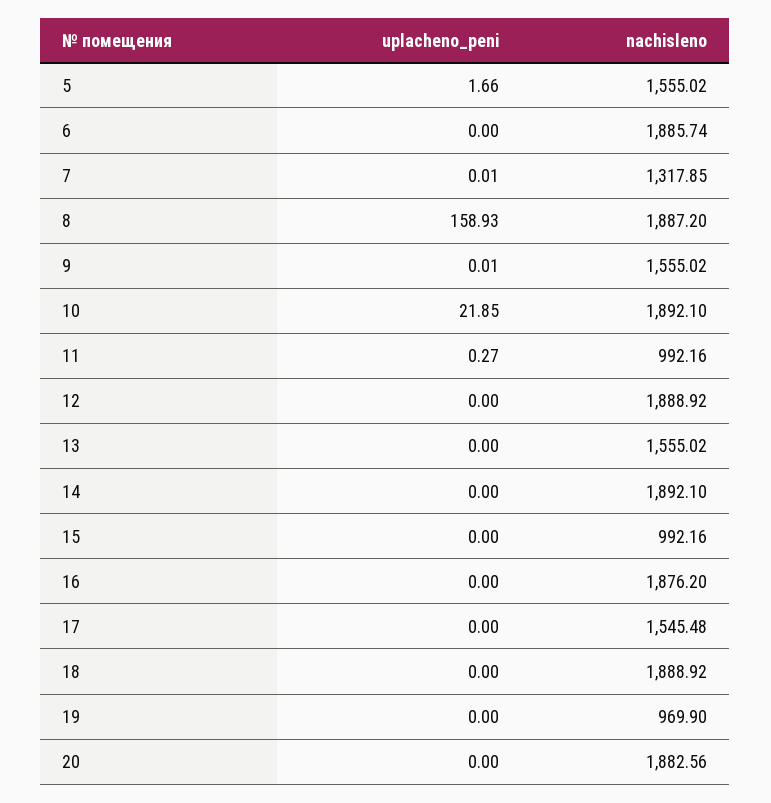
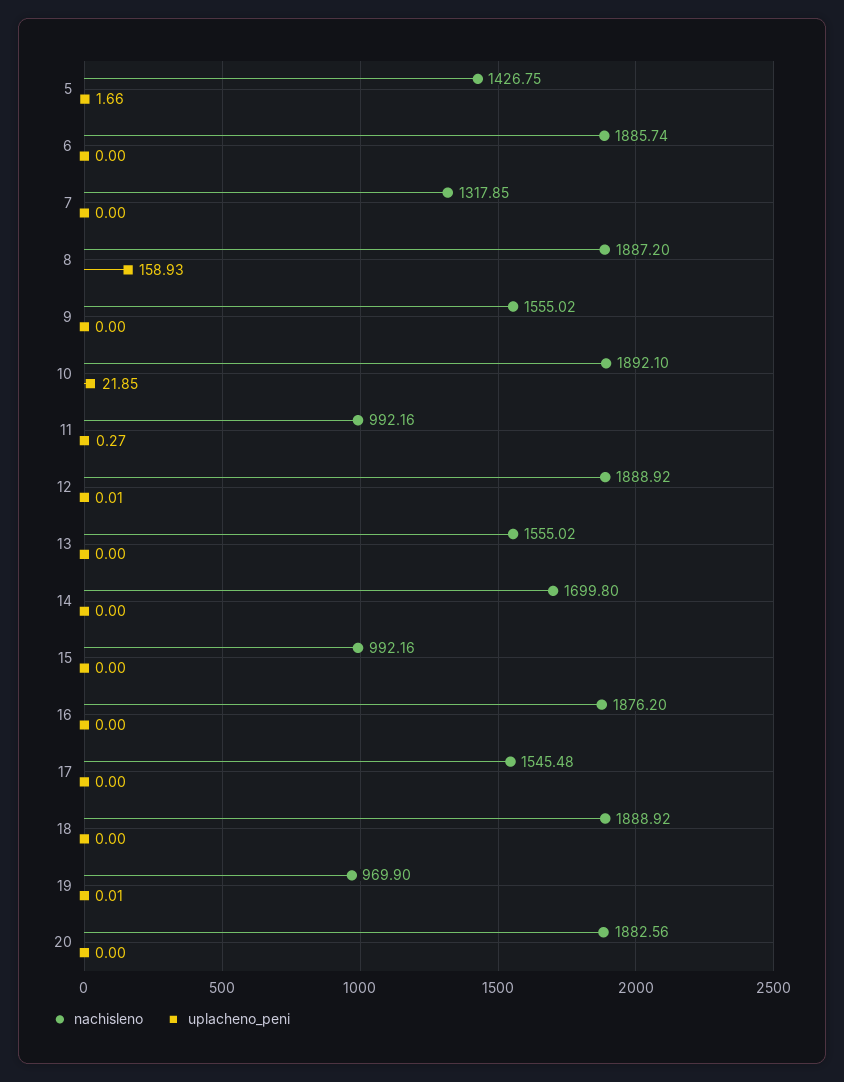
  {
    "uplacheno_peni": {
      "5": 1.66,
      "6": 0,
-     "7": 0.01,
+     "7": 0,
      "8": 158.93,
-     "9": 0.01,
+     "9": 0,
      "10": 21.85,
      "11": 0.27,
-     "12": 0,
+     "12": 0.01,
      "13": 0,
      "14": 0,
      "15": 0,
      "16": 0,
      "17": 0,
      "18": 0,
-     "19": 0,
+     "19": 0.01,
      "20": 0
    },
    "nachisleno": {
-     "5": 1555.02,
+     "5": 1426.75,
      "6": 1885.74,
      "7": 1317.85,
      "8": 1887.2,
      "9": 1555.02,
      "10": 1892.1,
      "11": 992.16,
      "12": 1888.92,
      "13": 1555.02,
-     "14": 1892.1,
+     "14": 1699.8,
      "15": 992.16,
      "16": 1876.2,
      "17": 1545.48,
      "18": 1888.92,
      "19": 969.9,
      "20": 1882.56
    }
  }

